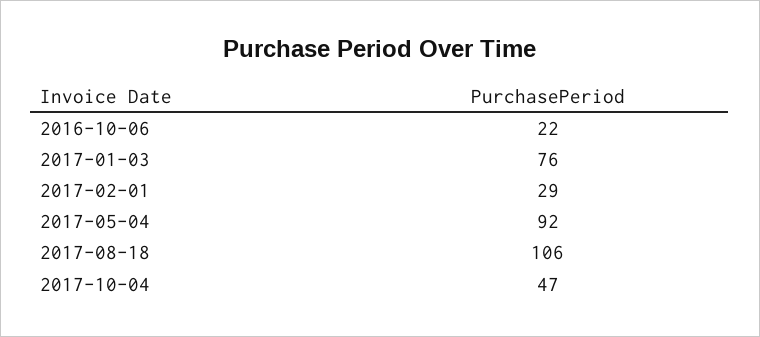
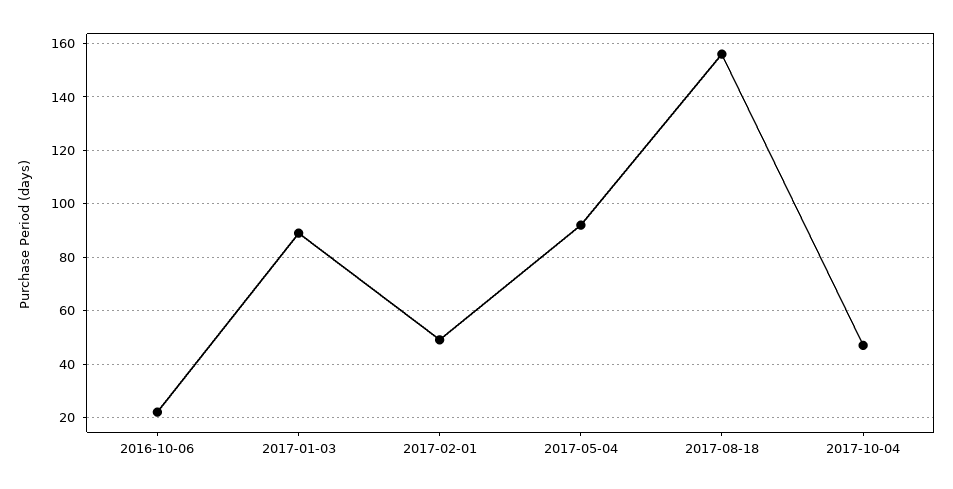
  {
    "2016-10-06": 22,
-   "2017-01-03": 76,
+   "2017-01-03": 90,
-   "2017-02-01": 29,
+   "2017-02-01": 50,
    "2017-05-04": 92,
-   "2017-08-18": 106,
+   "2017-08-18": 155,
    "2017-10-04": 47
  }

